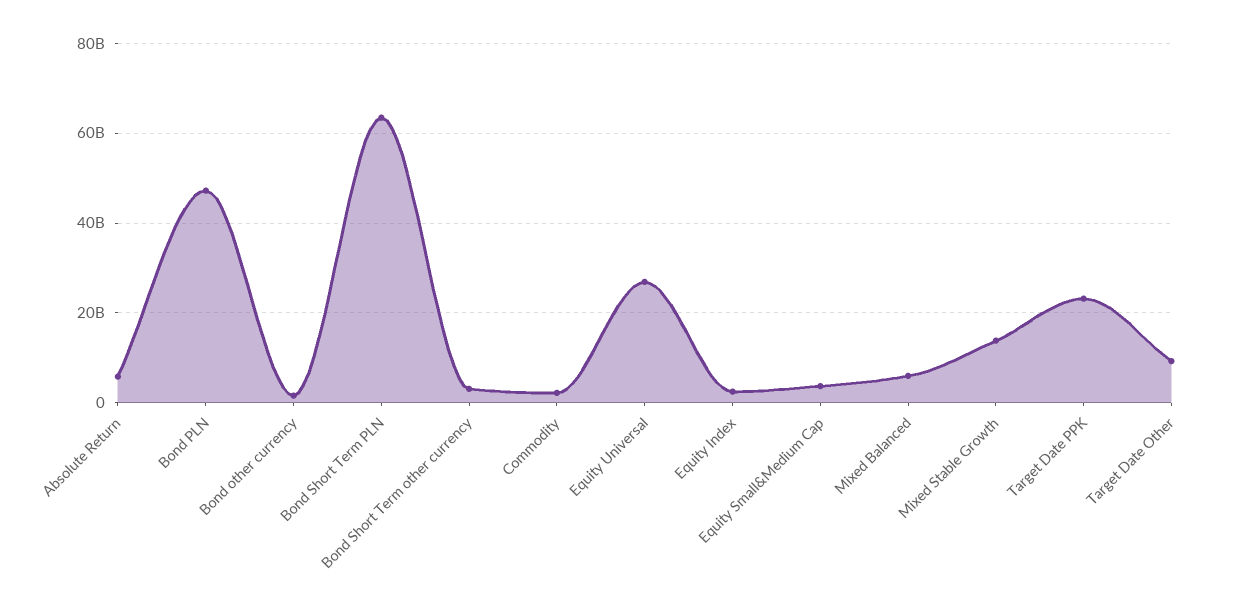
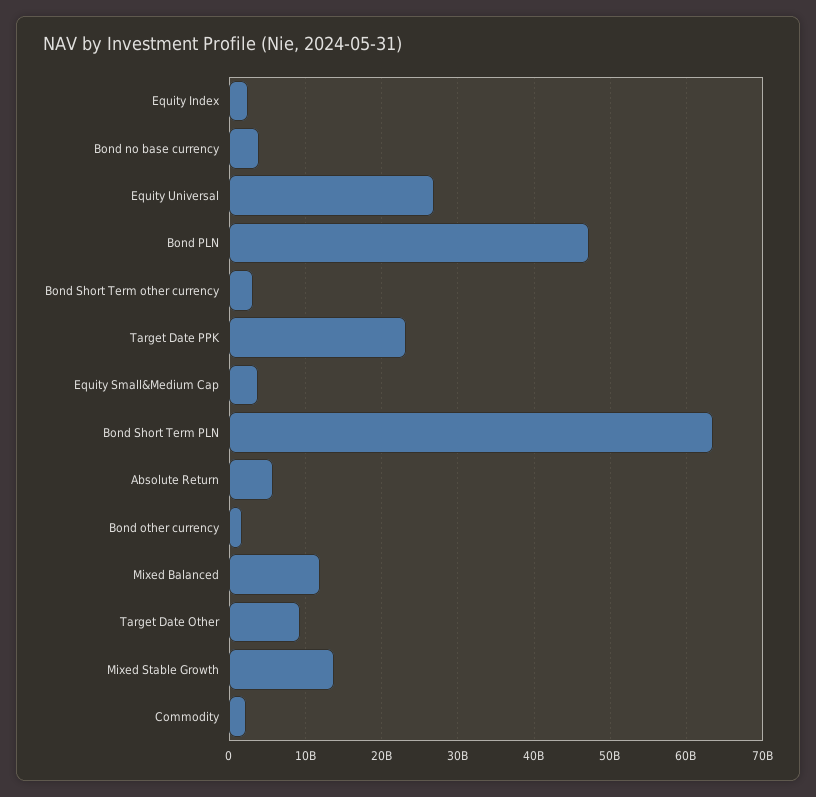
  {
    "Absolute Return": 6000000000,
    "Bond PLN": 47000000000,
    "Bond other currency": 2000000000,
    "Bond Short Term PLN": 63000000000,
    "Bond Short Term other currency": 3000000000,
    "Commodity": 2000000000,
    "Equity Universal": 27000000000,
    "Equity Index": 2000000000,
    "Equity Small&Medium Cap": 4000000000,
-   "Mixed Balanced": 6000000000,
+   "Mixed Balanced": 12000000000,
    "Mixed Stable Growth": 14000000000,
    "Target Date PPK": 23000000000,
-   "Target Date Other": 9000000000
+   "Target Date Other": 9000000000,
+   "Bond no base currency": 4000000000
  }

